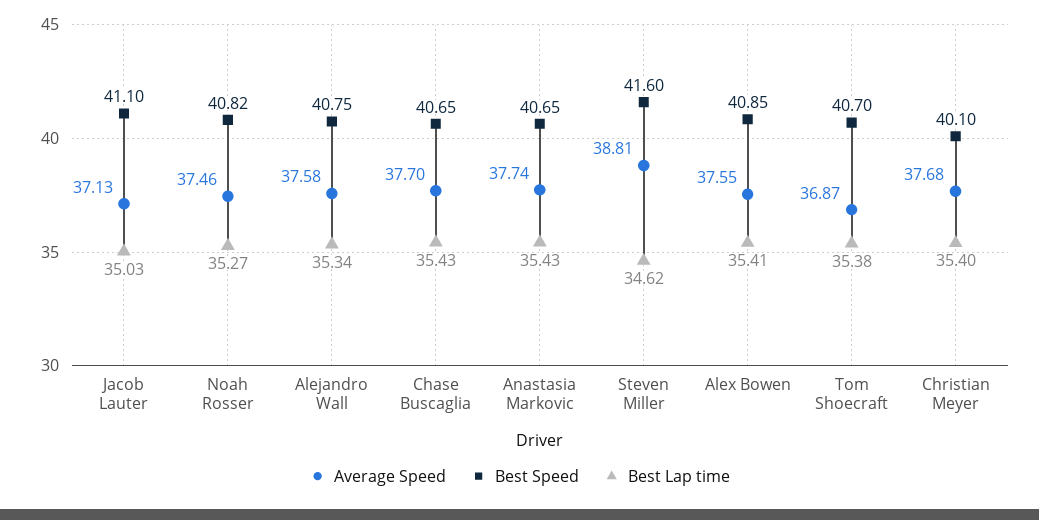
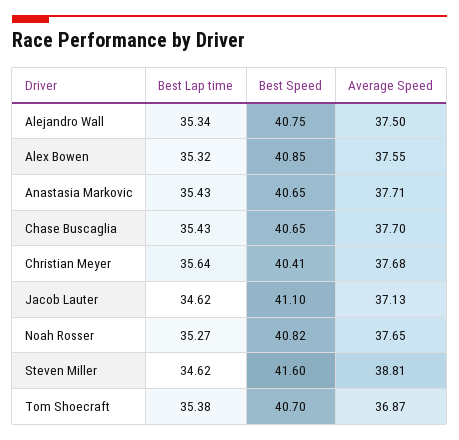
  {
    "Average Speed": {
      "Jacob Lauter": 37.13,
-     "Noah Rosser": 37.46,
+     "Noah Rosser": 37.65,
-     "Alejandro Wall": 37.58,
+     "Alejandro Wall": 37.5,
      "Chase Buscaglia": 37.7,
-     "Anastasia Markovic": 37.74,
+     "Anastasia Markovic": 37.71,
      "Steven Miller": 38.81,
      "Alex Bowen": 37.55,
      "Tom Shoecraft": 36.87,
      "Christian Meyer": 37.68
    },
    "Best Speed": {
      "Jacob Lauter": 41.1,
      "Noah Rosser": 40.82,
      "Alejandro Wall": 40.75,
      "Chase Buscaglia": 40.65,
      "Anastasia Markovic": 40.65,
      "Steven Miller": 41.6,
      "Alex Bowen": 40.85,
      "Tom Shoecraft": 40.7,
-     "Christian Meyer": 40.1
+     "Christian Meyer": 40.41
    },
    "Best Lap time": {
-     "Jacob Lauter": 35.03,
+     "Jacob Lauter": 34.62,
      "Noah Rosser": 35.27,
      "Alejandro Wall": 35.34,
      "Chase Buscaglia": 35.43,
      "Anastasia Markovic": 35.43,
      "Steven Miller": 34.62,
-     "Alex Bowen": 35.41,
+     "Alex Bowen": 35.32,
      "Tom Shoecraft": 35.38,
-     "Christian Meyer": 35.4
+     "Christian Meyer": 35.64
    }
  }

